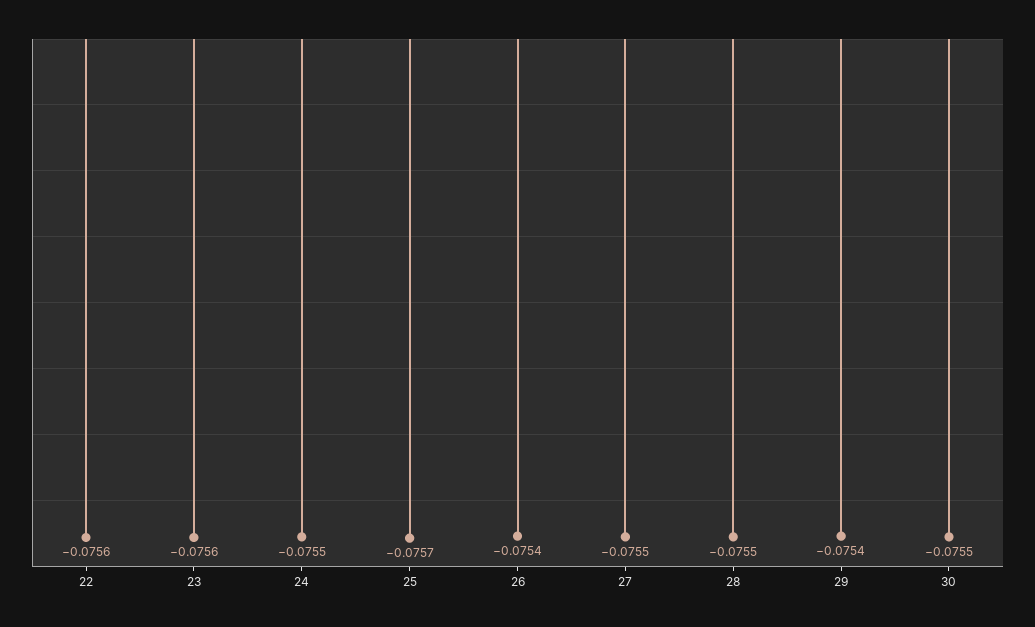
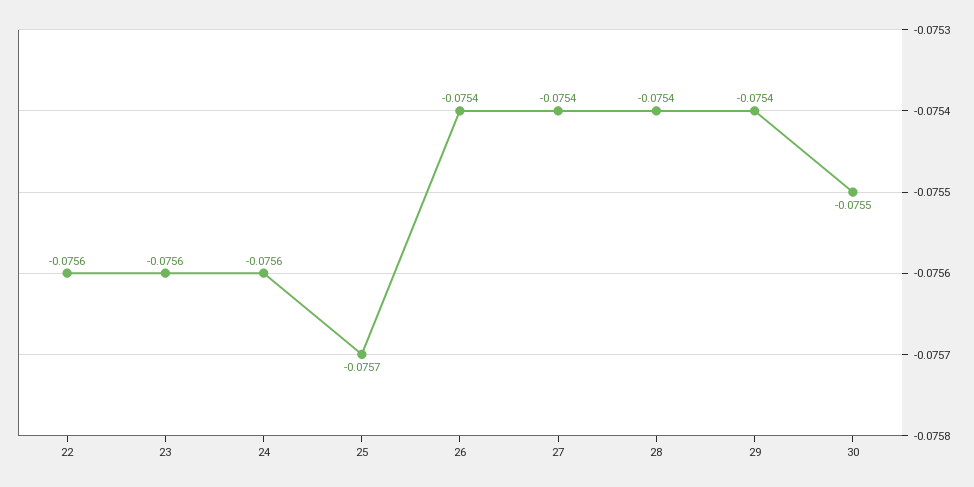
  {
    "22": -0.0756,
    "23": -0.0756,
-   "24": -0.0755,
+   "24": -0.0756,
    "25": -0.0757,
    "26": -0.0754,
-   "27": -0.0755,
+   "27": -0.0754,
-   "28": -0.0755,
+   "28": -0.0754,
    "29": -0.0754,
    "30": -0.0755
  }

